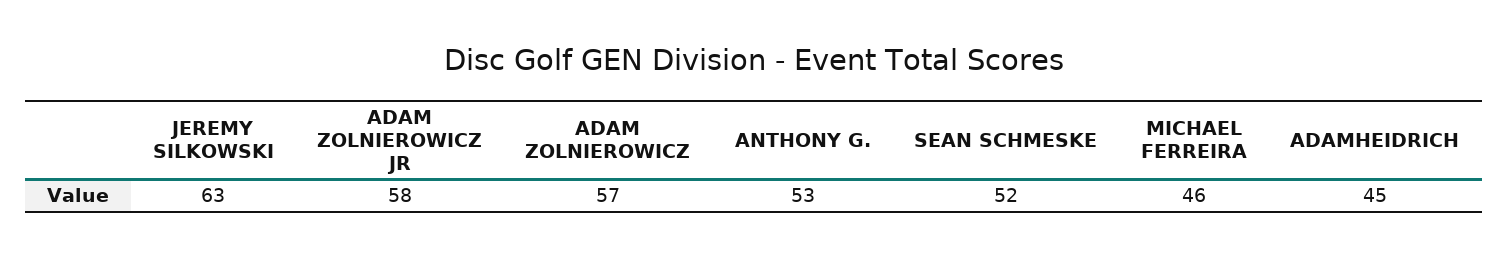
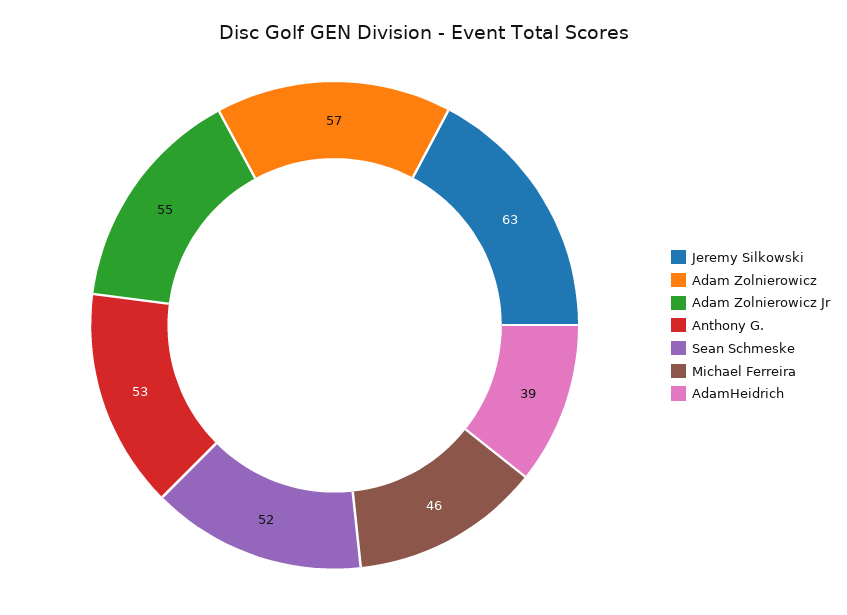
  {
    "JEREMY SILKOWSKI": 63,
-   "ADAM ZOLNIEROWICZ JR": 58,
+   "ADAM ZOLNIEROWICZ JR": 55,
    "ADAM ZOLNIEROWICZ": 57,
    "ANTHONY G.": 53,
    "SEAN SCHMESKE": 52,
    "MICHAEL FERREIRA": 46,
-   "ADAMHEIDRICH": 45
+   "ADAMHEIDRICH": 39
  }

